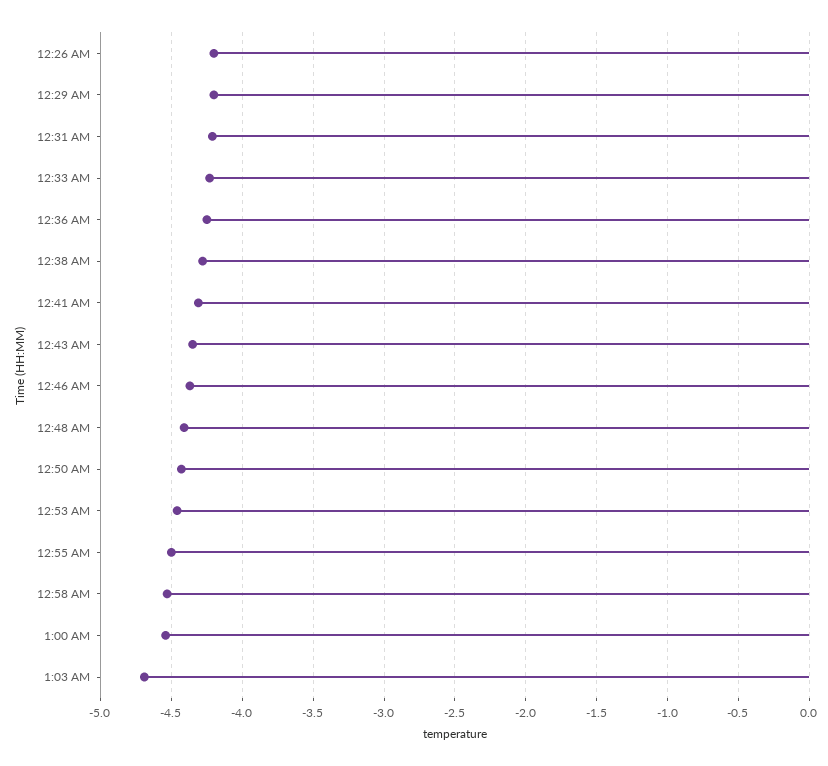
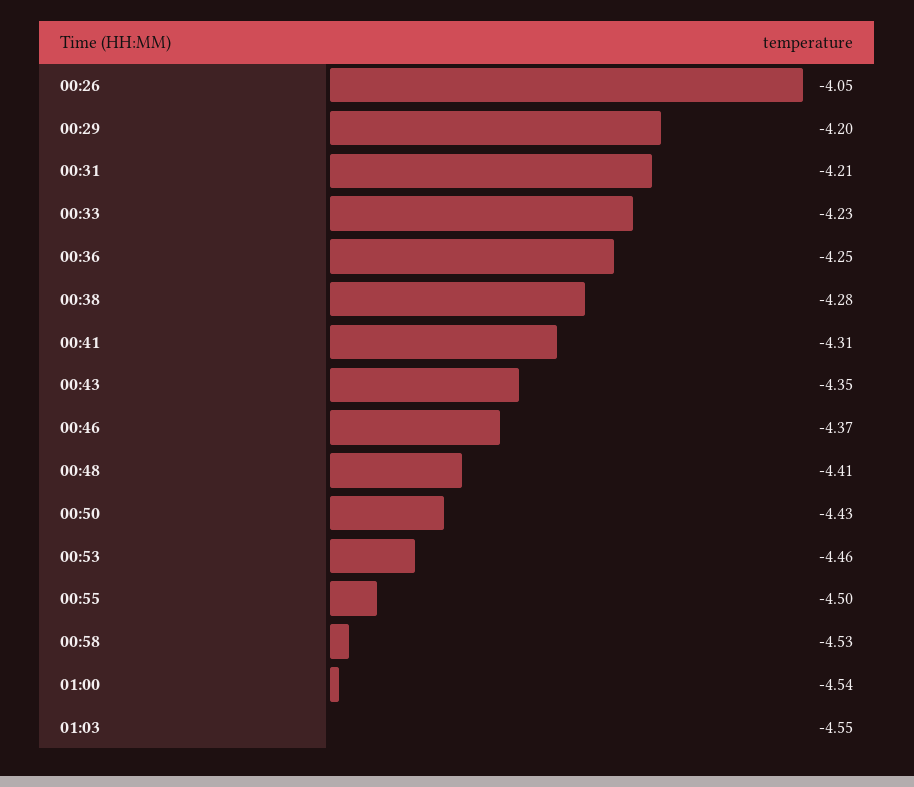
  {
-   "12:26 AM": -4.2,
+   "12:26 AM": -4.05,
    "12:29 AM": -4.2,
    "12:31 AM": -4.21,
    "12:33 AM": -4.23,
    "12:36 AM": -4.25,
    "12:38 AM": -4.28,
    "12:41 AM": -4.31,
    "12:43 AM": -4.35,
    "12:46 AM": -4.37,
    "12:48 AM": -4.41,
    "12:50 AM": -4.43,
    "12:53 AM": -4.46,
    "12:55 AM": -4.5,
    "12:58 AM": -4.53,
    "1:00 AM": -4.54,
-   "1:03 AM": -4.7
+   "1:03 AM": -4.55
  }

